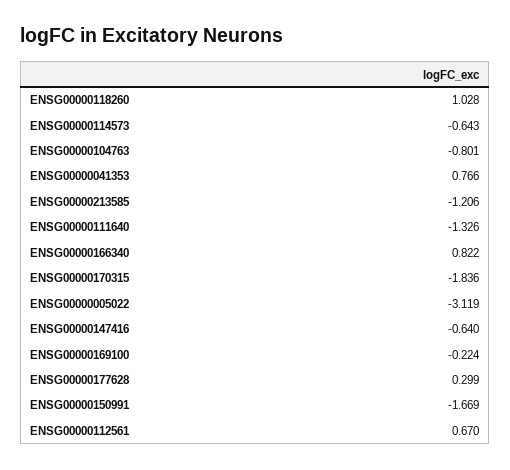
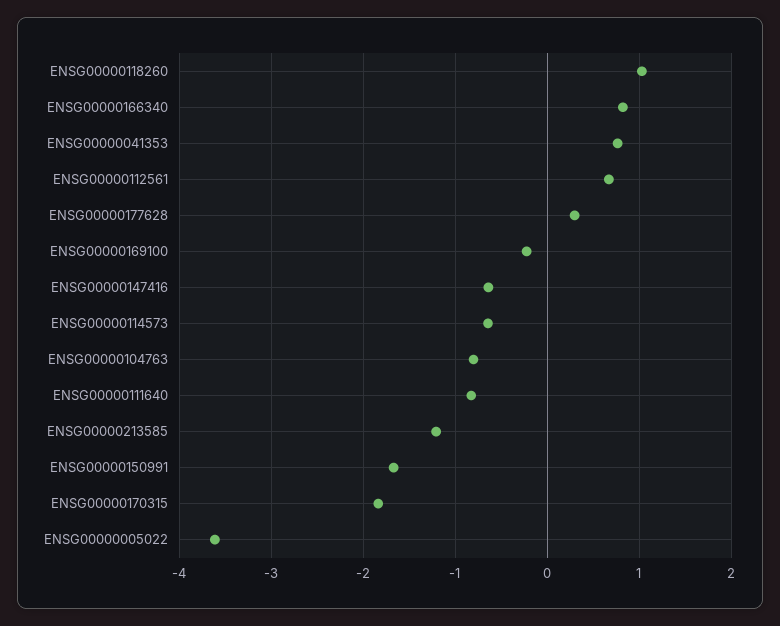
  {
    "ENSG00000118260": 1.028,
    "ENSG00000114573": -0.643,
    "ENSG00000104763": -0.801,
    "ENSG00000041353": 0.766,
    "ENSG00000213585": -1.206,
-   "ENSG00000111640": -1.326,
+   "ENSG00000111640": -0.8,
    "ENSG00000166340": 0.822,
    "ENSG00000170315": -1.836,
-   "ENSG00000005022": -3.119,
+   "ENSG00000005022": -3.6,
    "ENSG00000147416": -0.64,
    "ENSG00000169100": -0.224,
    "ENSG00000177628": 0.299,
    "ENSG00000150991": -1.669,
    "ENSG00000112561": 0.67
  }

